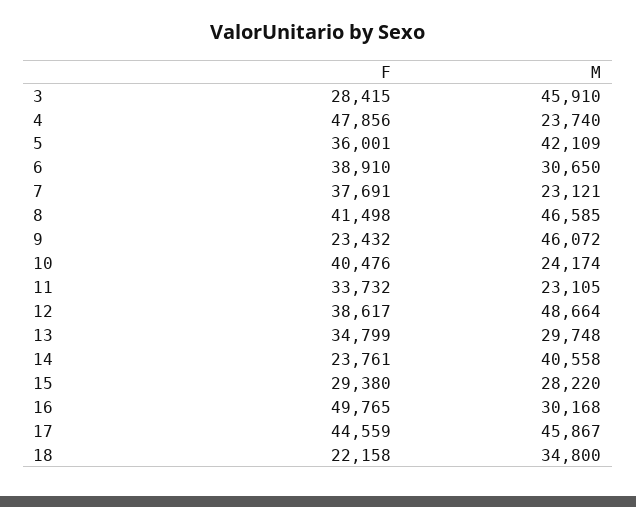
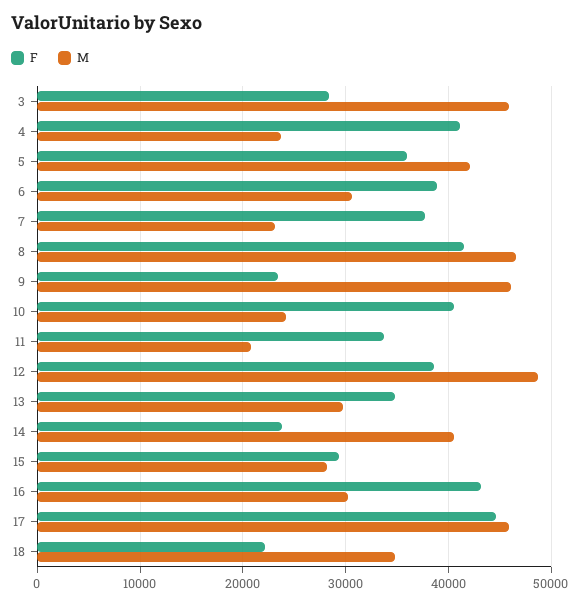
  {
    "F": {
      "3": 28415,
-     "4": 47856,
+     "4": 41000,
      "5": 36001,
      "6": 38910,
      "7": 37691,
      "8": 41498,
      "9": 23432,
      "10": 40476,
      "11": 33732,
      "12": 38617,
      "13": 34799,
      "14": 23761,
      "15": 29380,
-     "16": 49765,
+     "16": 43000,
      "17": 44559,
      "18": 22158
    },
    "M": {
      "3": 45910,
      "4": 23740,
      "5": 42109,
      "6": 30650,
      "7": 23121,
      "8": 46585,
      "9": 46072,
      "10": 24174,
-     "11": 23105,
+     "11": 21000,
      "12": 48664,
      "13": 29748,
      "14": 40558,
      "15": 28220,
      "16": 30168,
      "17": 45867,
      "18": 34800
    }
  }

